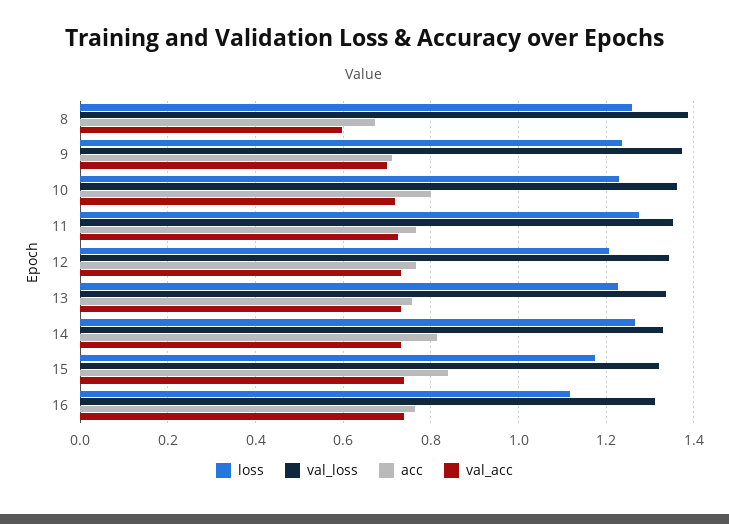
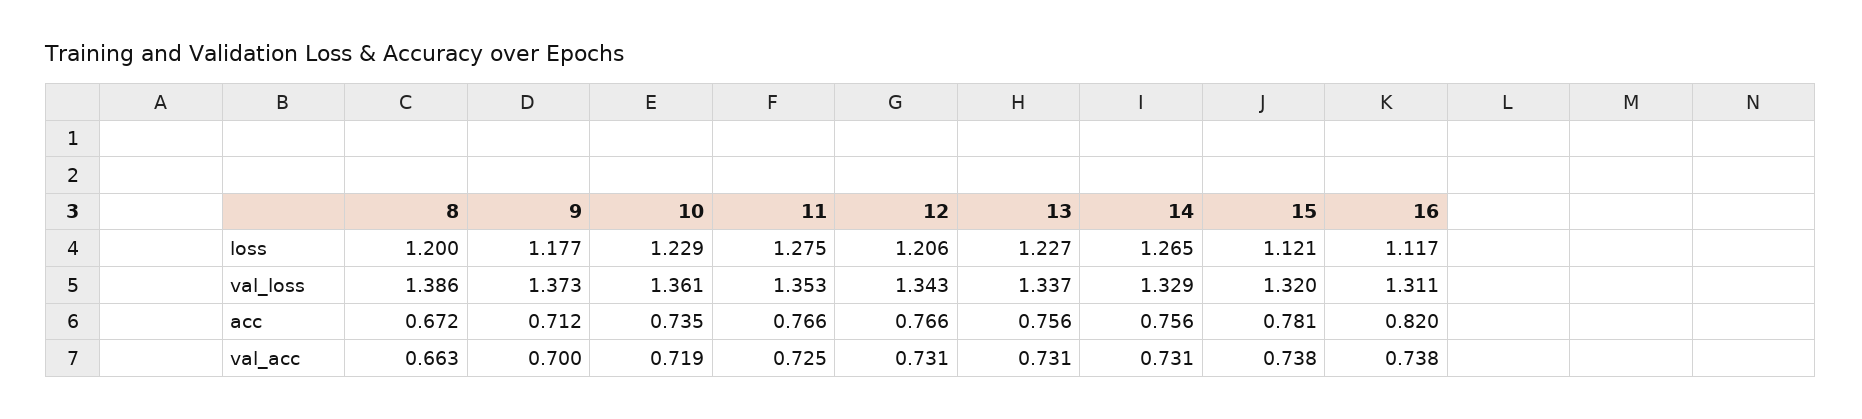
  {
    "loss": {
-     "8": 1.26,
+     "8": 1.2,
-     "9": 1.24,
+     "9": 1.177,
      "10": 1.229,
      "11": 1.275,
      "12": 1.206,
      "13": 1.227,
      "14": 1.265,
-     "15": 1.18,
+     "15": 1.121,
      "16": 1.117
    },
    "val_loss": {
      "8": 1.386,
      "9": 1.373,
      "10": 1.361,
      "11": 1.353,
      "12": 1.343,
      "13": 1.337,
      "14": 1.329,
      "15": 1.32,
      "16": 1.311
    },
    "acc": {
      "8": 0.672,
      "9": 0.712,
-     "10": 0.8,
+     "10": 0.735,
      "11": 0.766,
      "12": 0.766,
      "13": 0.756,
-     "14": 0.82,
+     "14": 0.756,
-     "15": 0.84,
+     "15": 0.781,
-     "16": 0.76
+     "16": 0.82
    },
    "val_acc": {
-     "8": 0.6,
+     "8": 0.663,
      "9": 0.7,
      "10": 0.719,
      "11": 0.725,
      "12": 0.731,
      "13": 0.731,
      "14": 0.731,
      "15": 0.738,
      "16": 0.738
    }
  }

